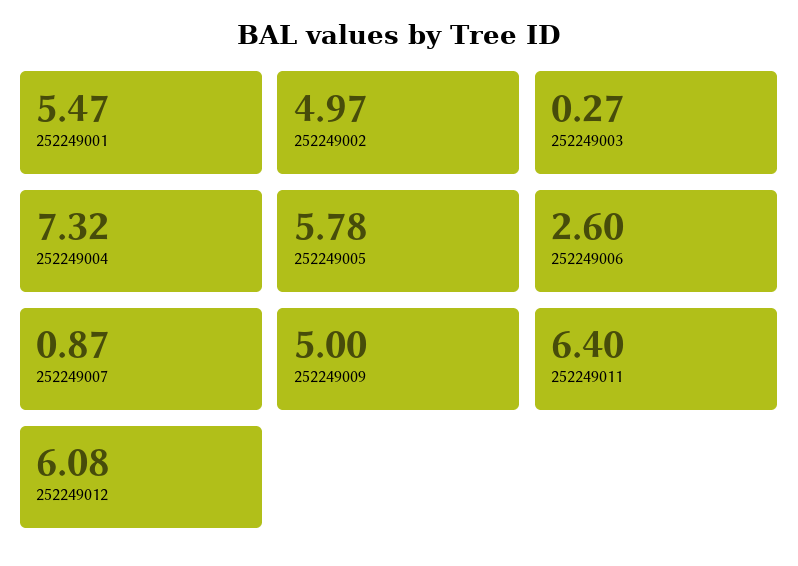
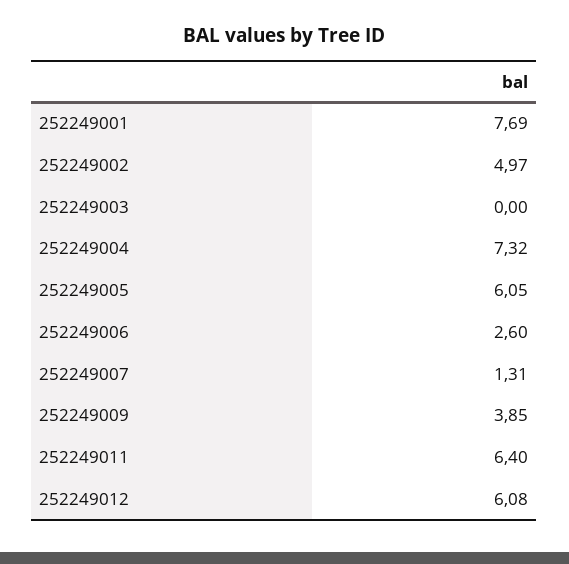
  {
-   "252249001": 5.47,
+   "252249001": 7.69,
    "252249002": 4.97,
-   "252249003": 0.27,
+   "252249003": 0,
    "252249004": 7.32,
-   "252249005": 5.78,
+   "252249005": 6.05,
    "252249006": 2.6,
-   "252249007": 0.87,
+   "252249007": 1.31,
-   "252249009": 5,
+   "252249009": 3.85,
    "252249011": 6.4,
    "252249012": 6.08
  }

